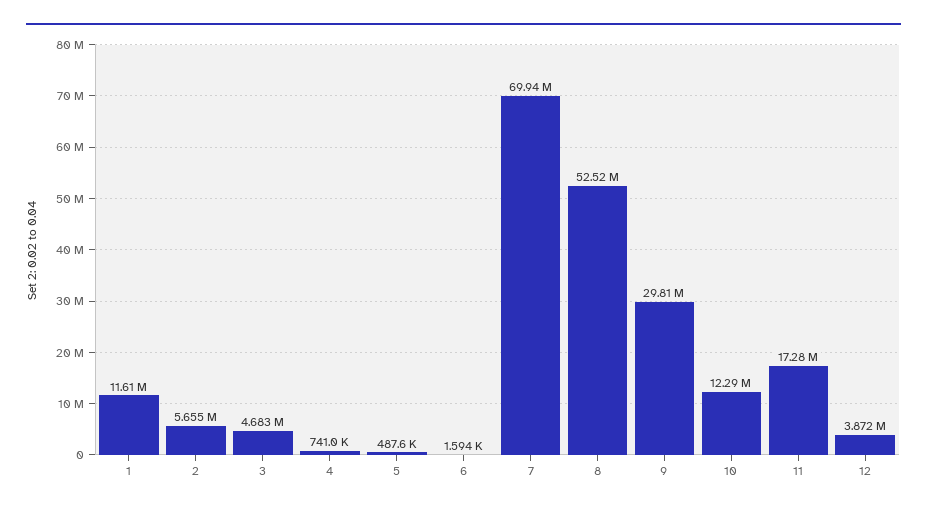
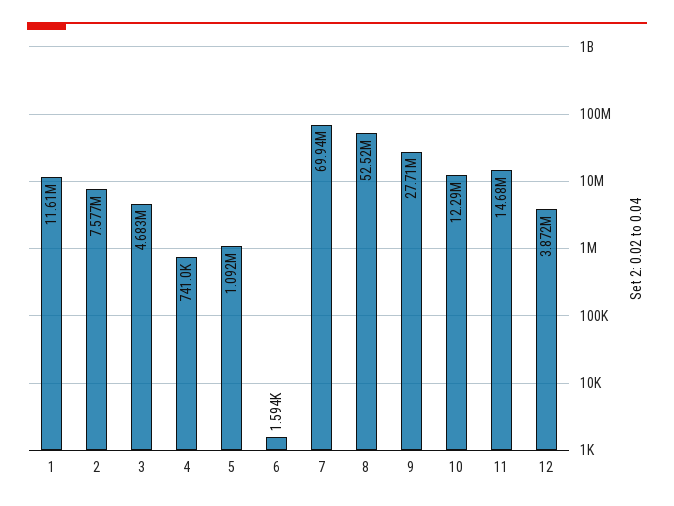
  {
    "1": 11610000,
-   "2": 5655000,
+   "2": 7577000,
    "3": 4683000,
    "4": 741000,
-   "5": 487600,
+   "5": 1092000,
    "6": 1594,
    "7": 69940000,
    "8": 52520000,
-   "9": 29810000,
+   "9": 27710000,
    "10": 12290000,
-   "11": 17280000,
+   "11": 14680000,
    "12": 3872000
  }

